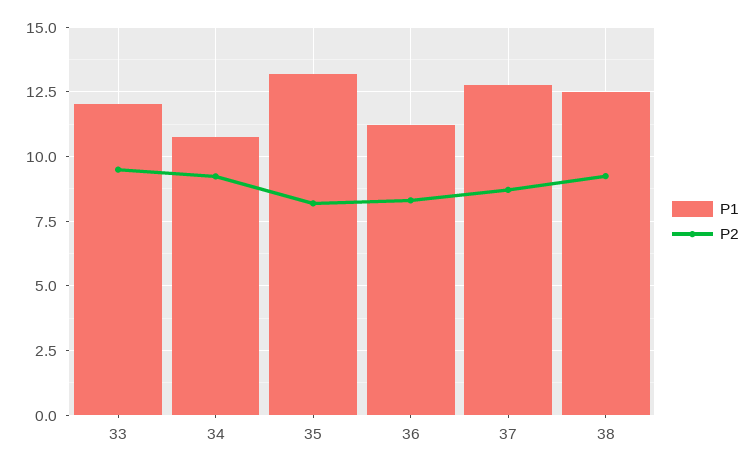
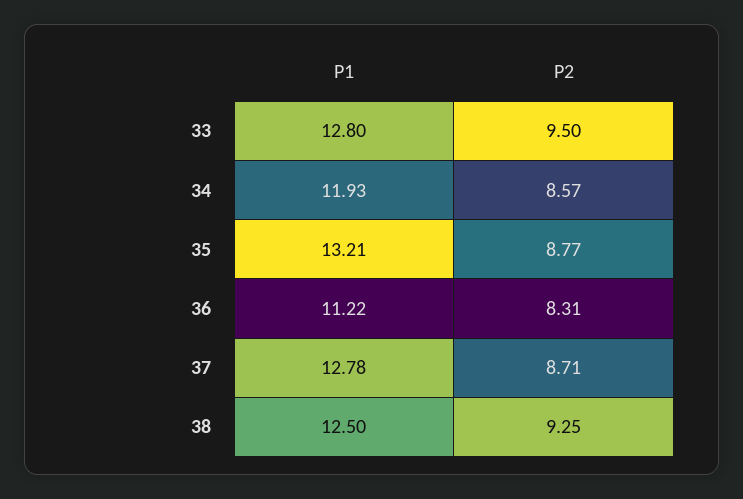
  {
    "P1": {
-     "33": 12,
+     "33": 12.8,
-     "34": 10.75,
+     "34": 11.93,
      "35": 13.21,
      "36": 11.22,
      "37": 12.78,
      "38": 12.5
    },
    "P2": {
      "33": 9.5,
-     "34": 9.25,
+     "34": 8.57,
-     "35": 8.25,
+     "35": 8.77,
      "36": 8.31,
      "37": 8.71,
      "38": 9.25
    }
  }

